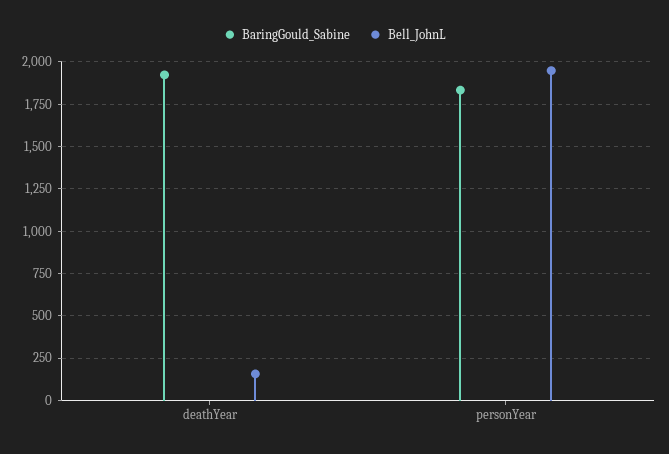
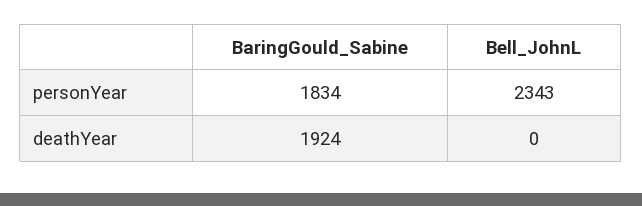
  {
    "BaringGould_Sabine": {
      "deathYear": 1924,
      "personYear": 1834
    },
    "Bell_JohnL": {
-     "deathYear": 150,
+     "deathYear": 0,
-     "personYear": 1950
+     "personYear": 2343
    }
  }

